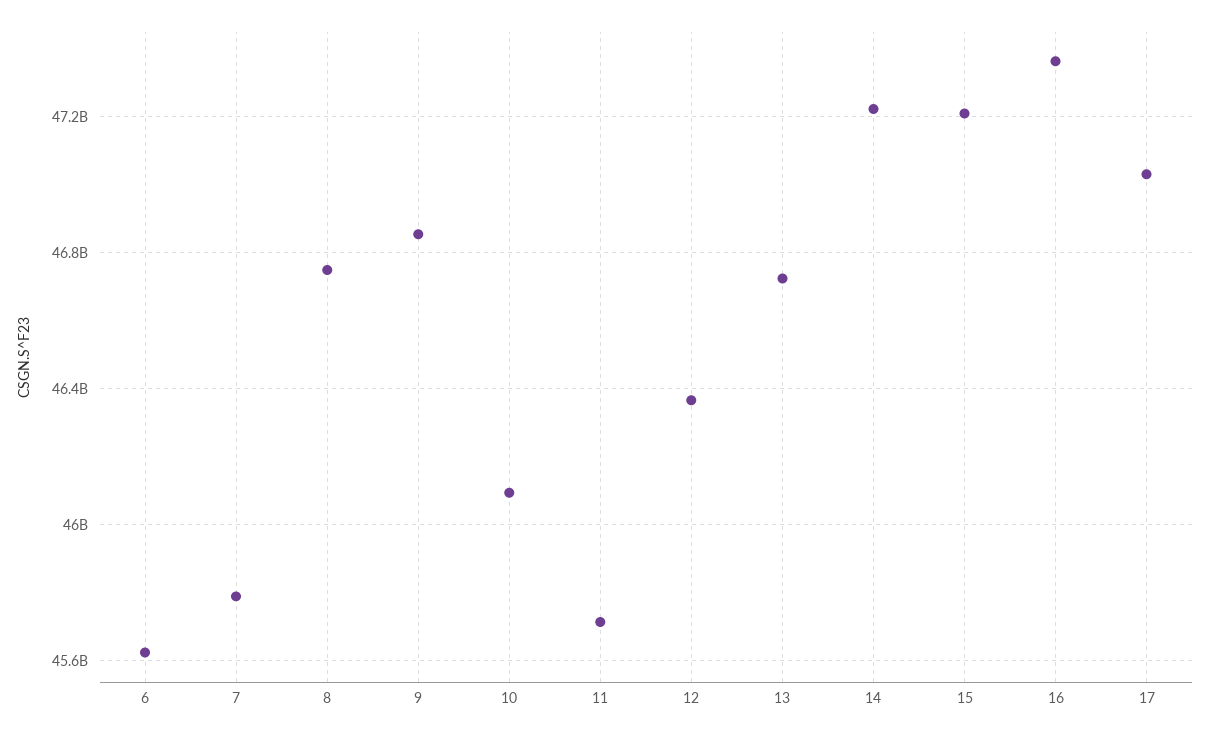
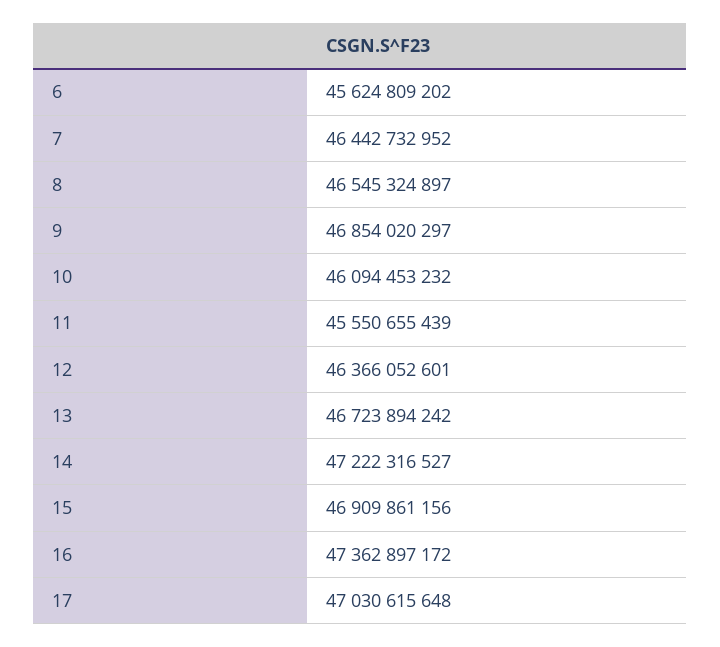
  {
    "6": 45624809202,
-   "7": 45800000000,
+   "7": 46442732952,
-   "8": 46750000000,
+   "8": 46545324897,
    "9": 46854020297,
    "10": 46094453232,
-   "11": 45700000000,
+   "11": 45550655439,
    "12": 46366052601,
    "13": 46723894242,
    "14": 47222316527,
-   "15": 47200000000,
+   "15": 46909861156,
    "16": 47362897172,
    "17": 47030615648
  }

